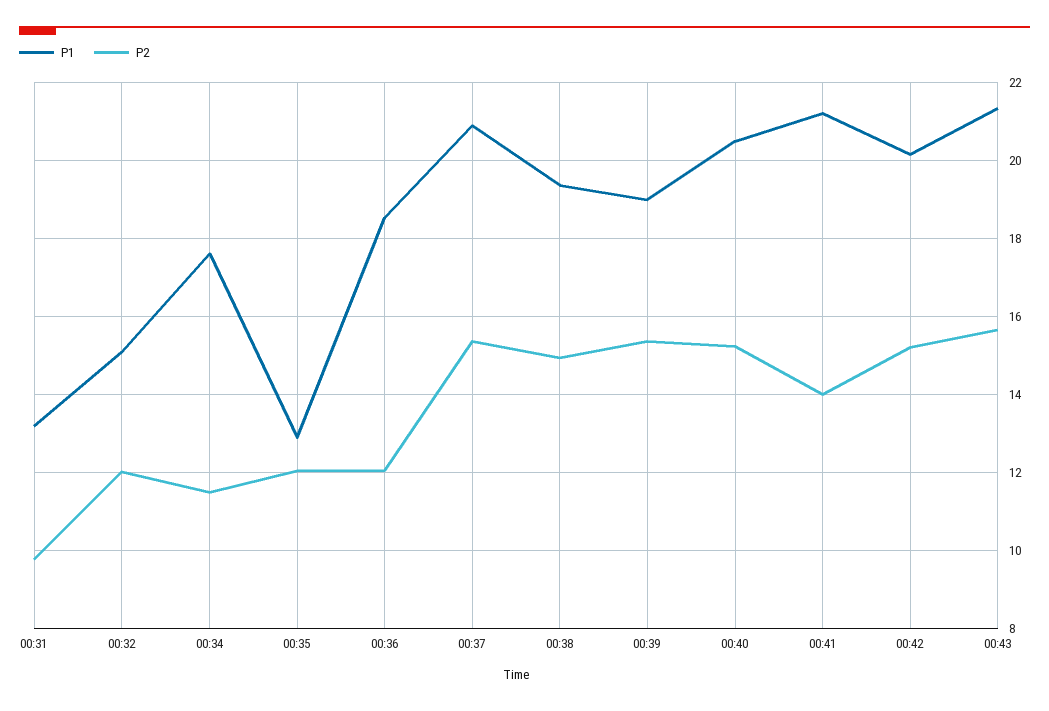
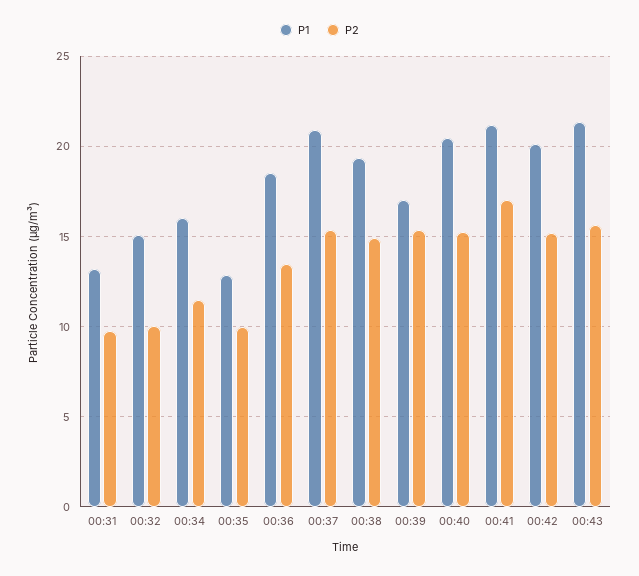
  {
    "P1": {
      "00:31": 13.2,
      "00:32": 15,
-     "00:34": 17.6,
+     "00:34": 16,
      "00:35": 12.8,
      "00:36": 18.6,
      "00:37": 20.8,
      "00:38": 19.4,
-     "00:39": 19,
+     "00:39": 17,
      "00:40": 20.4,
      "00:41": 21.2,
      "00:42": 20.2,
      "00:43": 21.4
    },
    "P2": {
      "00:31": 9.8,
-     "00:32": 12,
+     "00:32": 10,
      "00:34": 11.4,
-     "00:35": 12,
+     "00:35": 10,
-     "00:36": 12,
+     "00:36": 13.5,
      "00:37": 15.4,
      "00:38": 15,
      "00:39": 15.4,
      "00:40": 15.2,
-     "00:41": 14,
+     "00:41": 17,
      "00:42": 15.2,
      "00:43": 15.6
    }
  }

